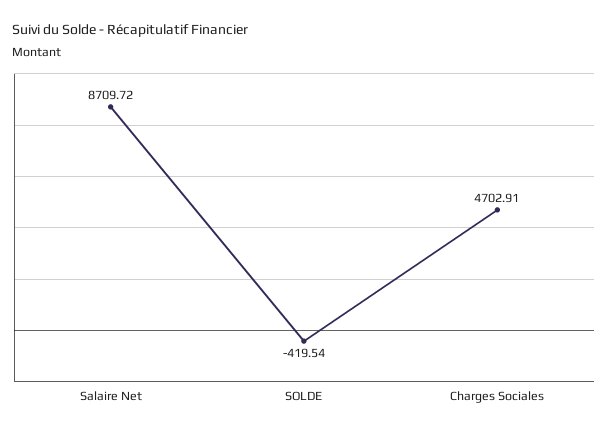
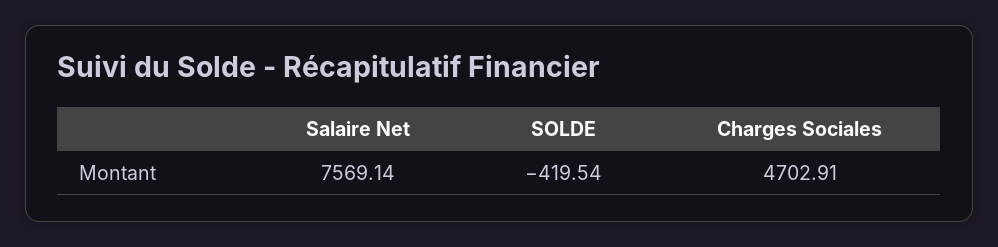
  {
-   "Salaire Net": 8709.72,
+   "Salaire Net": 7569.14,
    "SOLDE": -419.54,
    "Charges Sociales": 4702.91
  }

